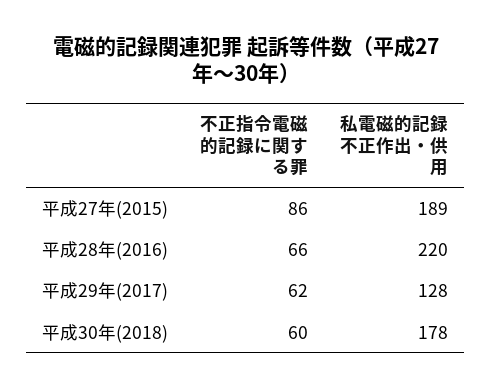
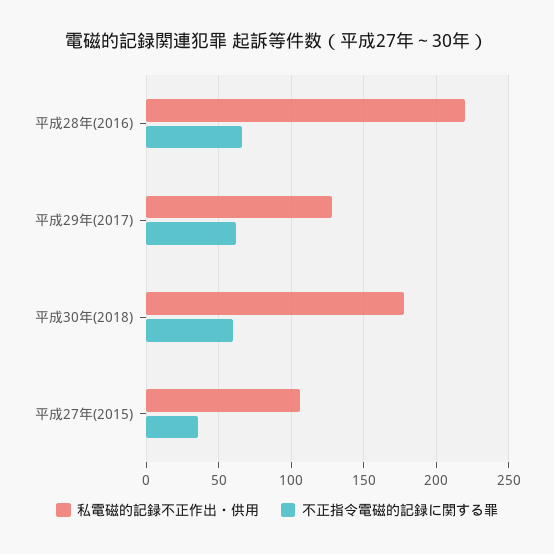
  {
    "不正指令電磁的記録に関する罪": {
-     "平成27年(2015)": 86,
+     "平成27年(2015)": 35,
      "平成28年(2016)": 66,
      "平成29年(2017)": 62,
      "平成30年(2018)": 60
    },
    "私電磁的記録不正作出・供用": {
-     "平成27年(2015)": 189,
+     "平成27年(2015)": 105,
      "平成28年(2016)": 220,
      "平成29年(2017)": 128,
      "平成30年(2018)": 178
    }
  }

